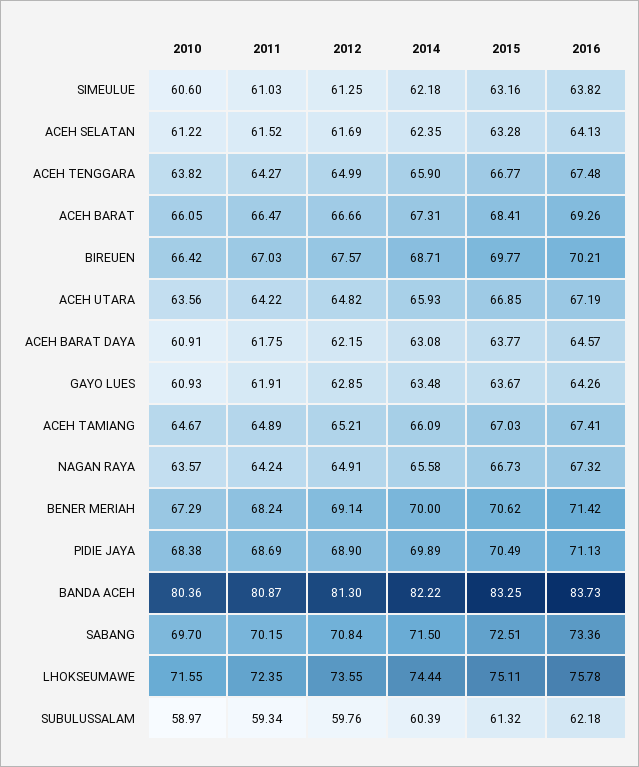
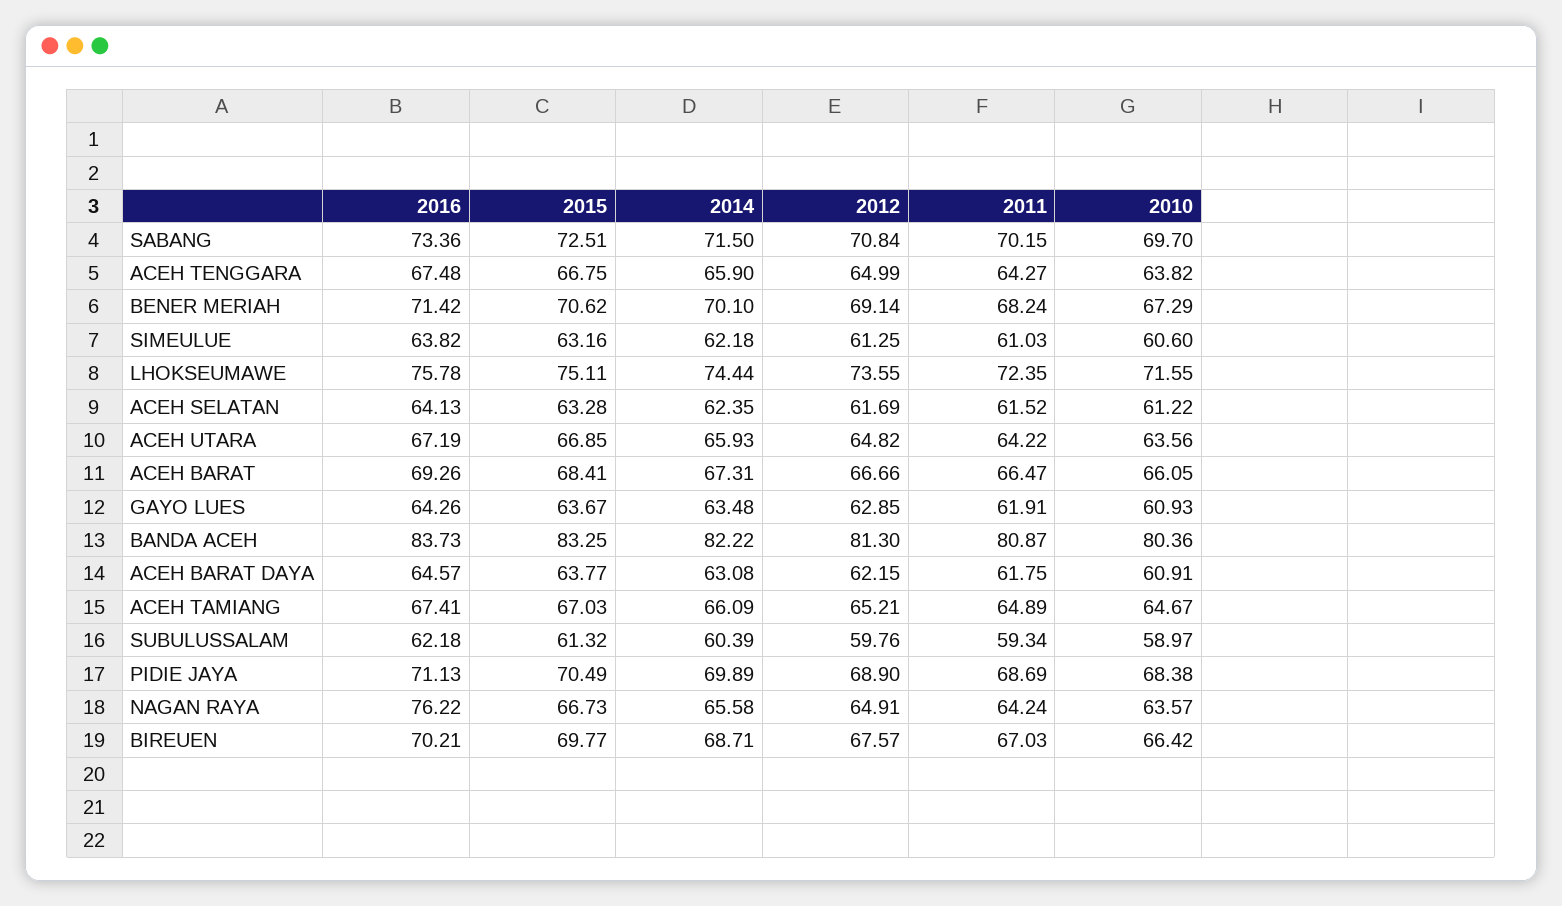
  {
    "2010": {
      "SIMEULUE": 60.6,
      "ACEH SELATAN": 61.22,
      "ACEH TENGGARA": 63.82,
      "ACEH BARAT": 66.05,
      "BIREUEN": 66.42,
      "ACEH UTARA": 63.56,
      "ACEH BARAT DAYA": 60.91,
      "GAYO LUES": 60.93,
      "ACEH TAMIANG": 64.67,
      "NAGAN RAYA": 63.57,
      "BENER MERIAH": 67.29,
      "PIDIE JAYA": 68.38,
      "BANDA ACEH": 80.36,
      "SABANG": 69.7,
      "LHOKSEUMAWE": 71.55,
      "SUBULUSSALAM": 58.97
    },
    "2011": {
      "SIMEULUE": 61.03,
      "ACEH SELATAN": 61.52,
      "ACEH TENGGARA": 64.27,
      "ACEH BARAT": 66.47,
      "BIREUEN": 67.03,
      "ACEH UTARA": 64.22,
      "ACEH BARAT DAYA": 61.75,
      "GAYO LUES": 61.91,
      "ACEH TAMIANG": 64.89,
      "NAGAN RAYA": 64.24,
      "BENER MERIAH": 68.24,
      "PIDIE JAYA": 68.69,
      "BANDA ACEH": 80.87,
      "SABANG": 70.15,
      "LHOKSEUMAWE": 72.35,
      "SUBULUSSALAM": 59.34
    },
    "2012": {
      "SIMEULUE": 61.25,
      "ACEH SELATAN": 61.69,
      "ACEH TENGGARA": 64.99,
      "ACEH BARAT": 66.66,
      "BIREUEN": 67.57,
      "ACEH UTARA": 64.82,
      "ACEH BARAT DAYA": 62.15,
      "GAYO LUES": 62.85,
      "ACEH TAMIANG": 65.21,
      "NAGAN RAYA": 64.91,
      "BENER MERIAH": 69.14,
      "PIDIE JAYA": 68.9,
      "BANDA ACEH": 81.3,
      "SABANG": 70.84,
      "LHOKSEUMAWE": 73.55,
      "SUBULUSSALAM": 59.76
    },
    "2014": {
      "SIMEULUE": 62.18,
      "ACEH SELATAN": 62.35,
      "ACEH TENGGARA": 65.9,
      "ACEH BARAT": 67.31,
      "BIREUEN": 68.71,
      "ACEH UTARA": 65.93,
      "ACEH BARAT DAYA": 63.08,
      "GAYO LUES": 63.48,
      "ACEH TAMIANG": 66.09,
      "NAGAN RAYA": 65.58,
-     "BENER MERIAH": 70,
+     "BENER MERIAH": 70.1,
      "PIDIE JAYA": 69.89,
      "BANDA ACEH": 82.22,
      "SABANG": 71.5,
      "LHOKSEUMAWE": 74.44,
      "SUBULUSSALAM": 60.39
    },
    "2015": {
      "SIMEULUE": 63.16,
      "ACEH SELATAN": 63.28,
-     "ACEH TENGGARA": 66.77,
+     "ACEH TENGGARA": 66.75,
      "ACEH BARAT": 68.41,
      "BIREUEN": 69.77,
      "ACEH UTARA": 66.85,
      "ACEH BARAT DAYA": 63.77,
      "GAYO LUES": 63.67,
      "ACEH TAMIANG": 67.03,
      "NAGAN RAYA": 66.73,
      "BENER MERIAH": 70.62,
      "PIDIE JAYA": 70.49,
      "BANDA ACEH": 83.25,
      "SABANG": 72.51,
      "LHOKSEUMAWE": 75.11,
      "SUBULUSSALAM": 61.32
    },
    "2016": {
      "SIMEULUE": 63.82,
      "ACEH SELATAN": 64.13,
      "ACEH TENGGARA": 67.48,
      "ACEH BARAT": 69.26,
      "BIREUEN": 70.21,
      "ACEH UTARA": 67.19,
      "ACEH BARAT DAYA": 64.57,
      "GAYO LUES": 64.26,
      "ACEH TAMIANG": 67.41,
-     "NAGAN RAYA": 67.32,
+     "NAGAN RAYA": 76.22,
      "BENER MERIAH": 71.42,
      "PIDIE JAYA": 71.13,
      "BANDA ACEH": 83.73,
      "SABANG": 73.36,
      "LHOKSEUMAWE": 75.78,
      "SUBULUSSALAM": 62.18
    }
  }

